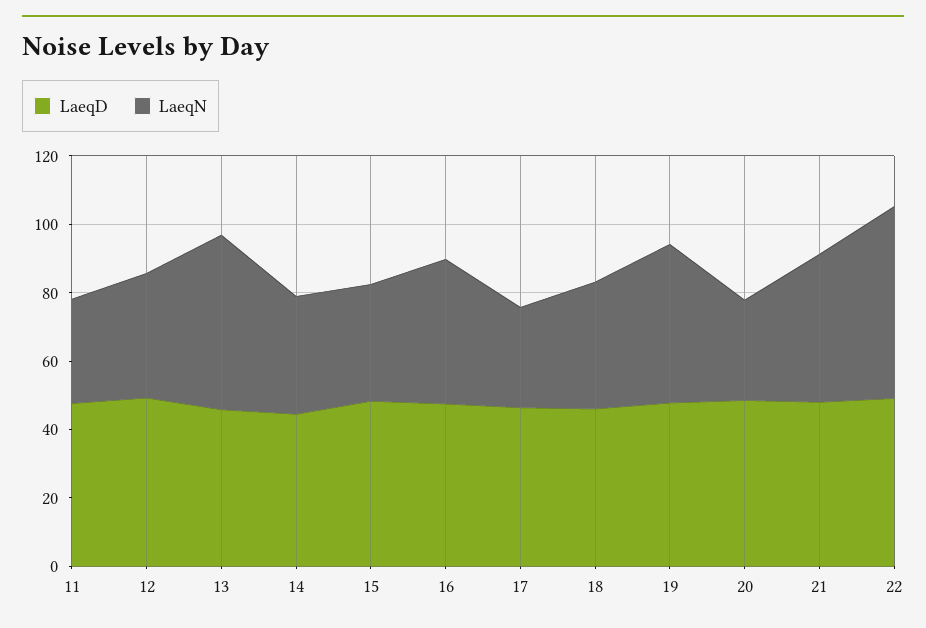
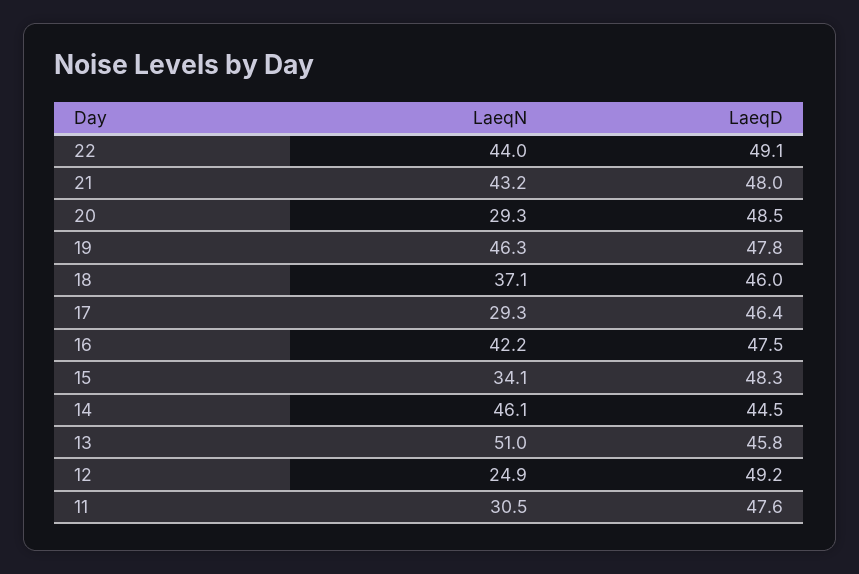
  {
    "LaeqD": {
      "11": 47.6,
      "12": 49.2,
      "13": 45.8,
      "14": 44.5,
      "15": 48.3,
      "16": 47.5,
      "17": 46.4,
      "18": 46,
      "19": 47.8,
      "20": 48.5,
      "21": 48,
      "22": 49.1
    },
    "LaeqN": {
      "11": 30.5,
-     "12": 35,
+     "12": 24.9,
      "13": 51,
-     "14": 35,
+     "14": 46.1,
      "15": 34.1,
      "16": 42.2,
      "17": 29.3,
      "18": 37.1,
      "19": 46.3,
      "20": 29.3,
      "21": 43.2,
-     "22": 55
+     "22": 44
    }
  }

